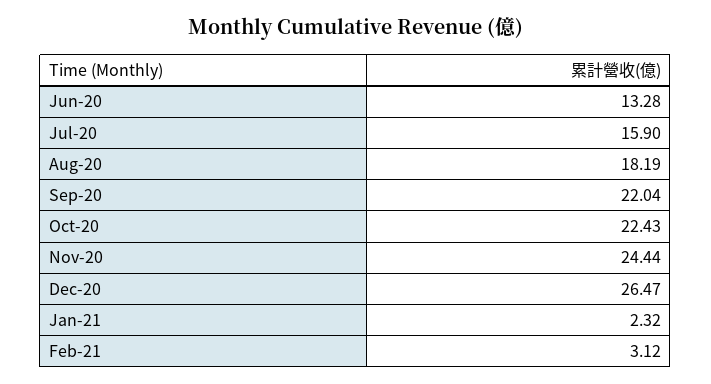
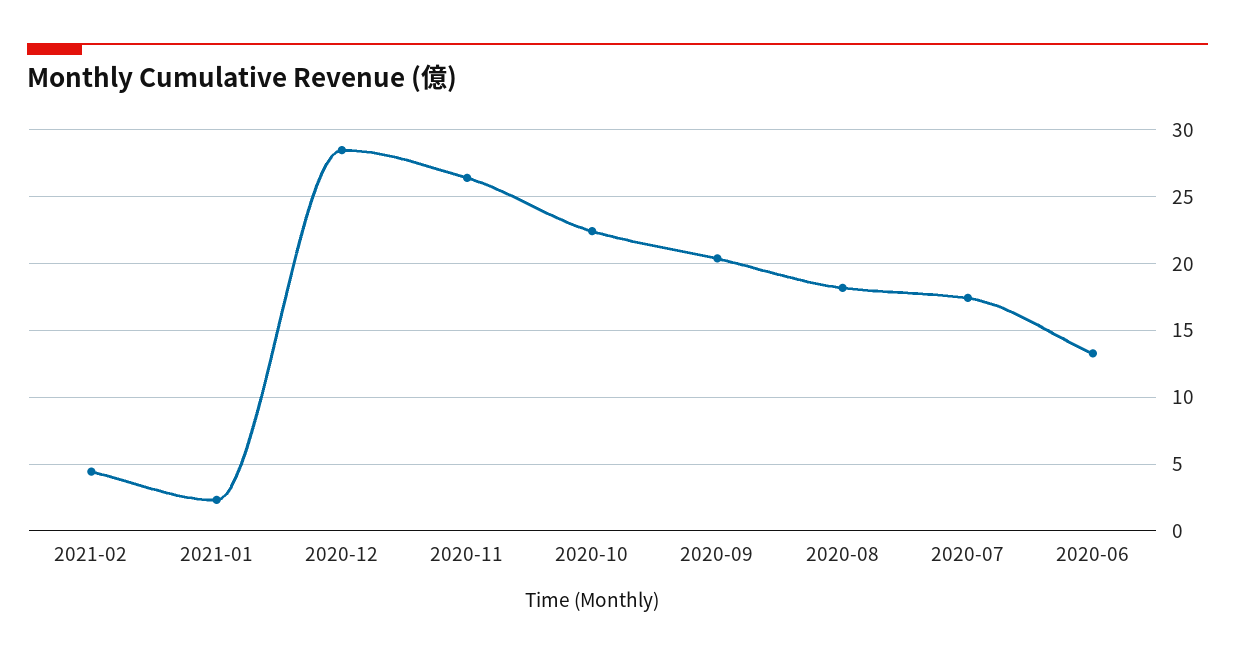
  {
    "Jun-20": 13.28,
-   "Jul-20": 15.9,
+   "Jul-20": 17.5,
    "Aug-20": 18.19,
-   "Sep-20": 22.04,
+   "Sep-20": 20.5,
    "Oct-20": 22.43,
-   "Nov-20": 24.44,
+   "Nov-20": 26.5,
-   "Dec-20": 26.47,
+   "Dec-20": 28.5,
    "Jan-21": 2.32,
-   "Feb-21": 3.12
+   "Feb-21": 4.5
  }

